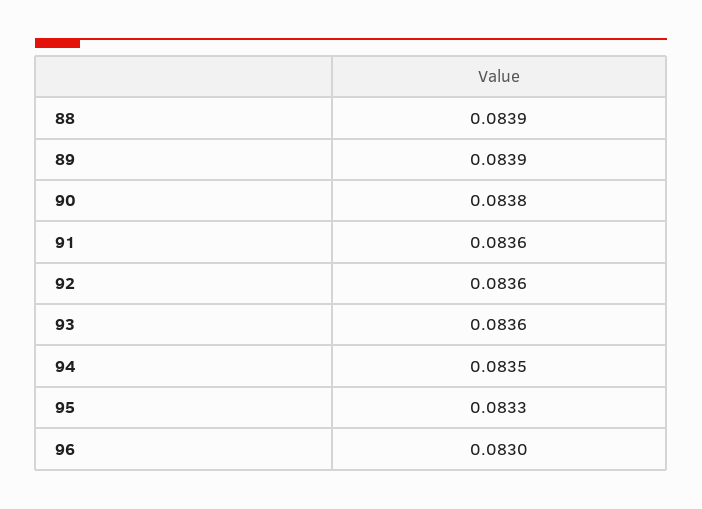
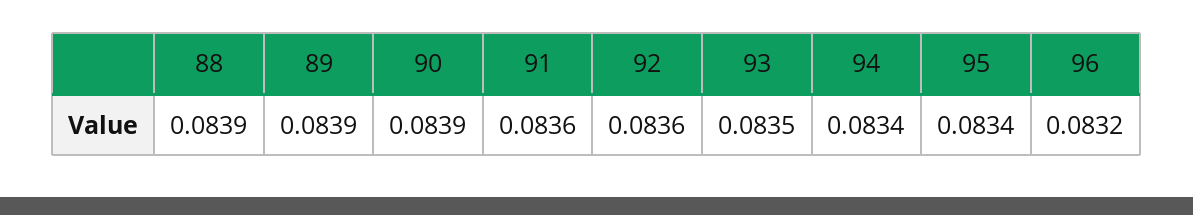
  {
    "88": 0.0839,
    "89": 0.0839,
-   "90": 0.0838,
+   "90": 0.0839,
    "91": 0.0836,
    "92": 0.0836,
-   "93": 0.0836,
+   "93": 0.0835,
-   "94": 0.0835,
+   "94": 0.0834,
-   "95": 0.0833,
+   "95": 0.0834,
-   "96": 0.083
+   "96": 0.0832
  }

